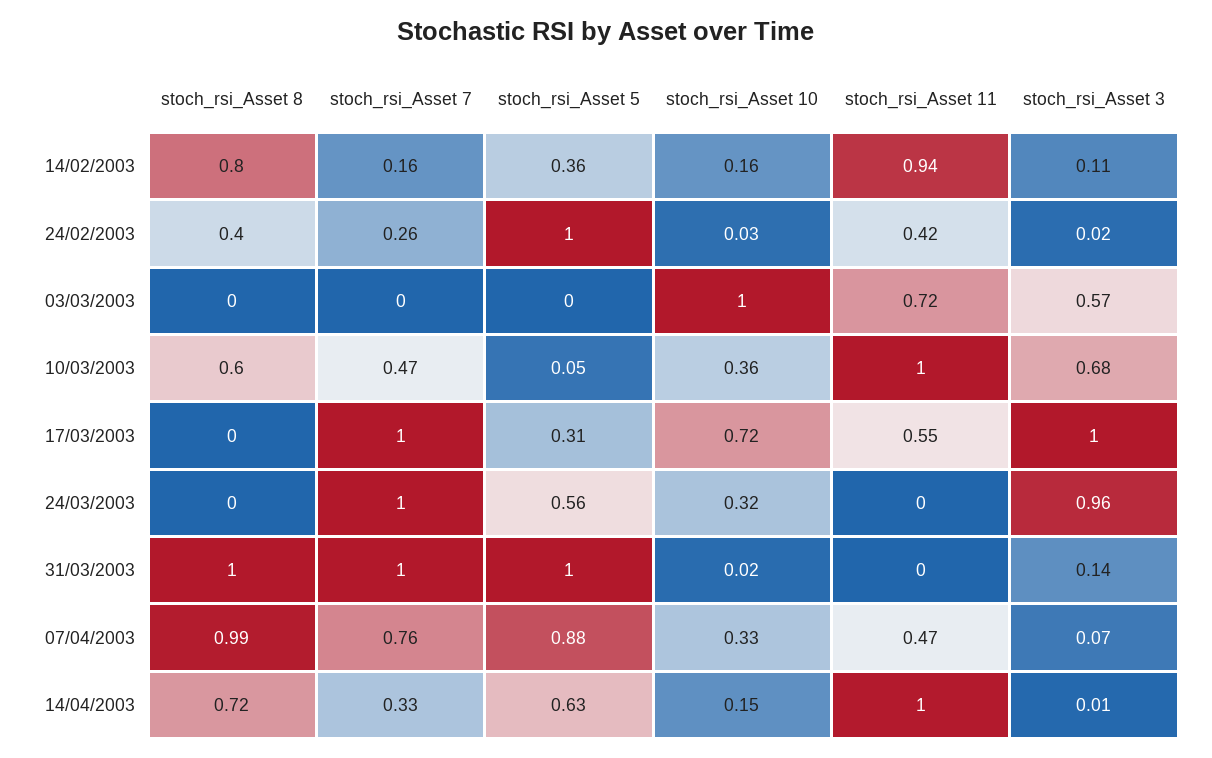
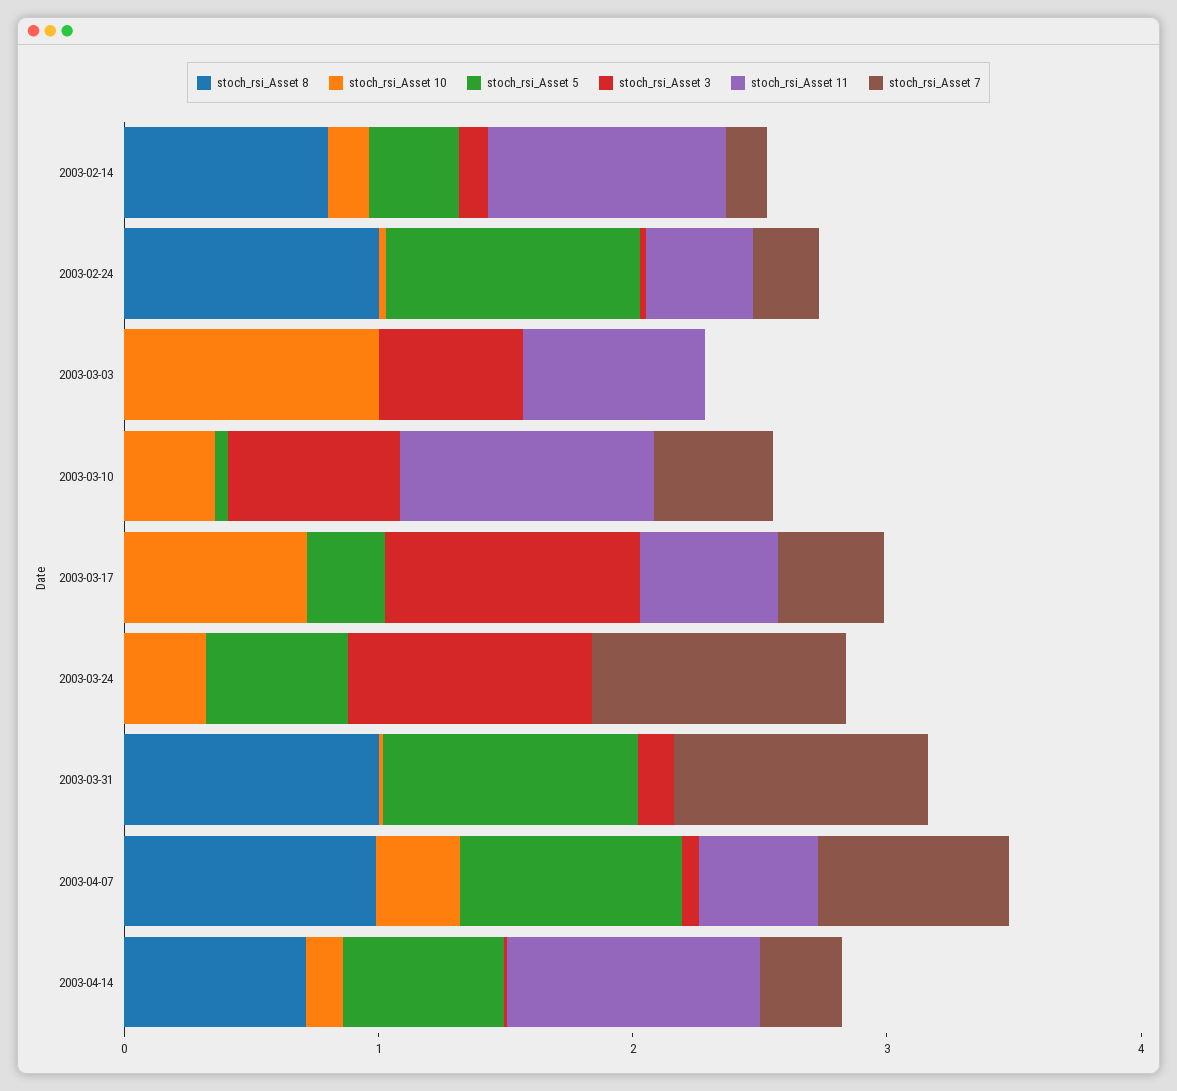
  {
    "stoch_rsi_Asset 8": {
      "14/02/2003": 0.8,
-     "24/02/2003": 0.4,
+     "24/02/2003": 1,
      "03/03/2003": 0,
-     "10/03/2003": 0.6,
+     "10/03/2003": 0,
      "17/03/2003": 0,
      "24/03/2003": 0,
      "31/03/2003": 1,
      "07/04/2003": 0.99,
      "14/04/2003": 0.72
    },
    "stoch_rsi_Asset 7": {
      "14/02/2003": 0.16,
      "24/02/2003": 0.26,
      "03/03/2003": 0,
      "10/03/2003": 0.47,
-     "17/03/2003": 1,
+     "17/03/2003": 0.4,
      "24/03/2003": 1,
      "31/03/2003": 1,
      "07/04/2003": 0.76,
      "14/04/2003": 0.33
    },
    "stoch_rsi_Asset 5": {
      "14/02/2003": 0.36,
      "24/02/2003": 1,
      "03/03/2003": 0,
      "10/03/2003": 0.05,
      "17/03/2003": 0.31,
      "24/03/2003": 0.56,
      "31/03/2003": 1,
      "07/04/2003": 0.88,
      "14/04/2003": 0.63
    },
    "stoch_rsi_Asset 10": {
      "14/02/2003": 0.16,
      "24/02/2003": 0.03,
      "03/03/2003": 1,
      "10/03/2003": 0.36,
      "17/03/2003": 0.72,
      "24/03/2003": 0.32,
      "31/03/2003": 0.02,
      "07/04/2003": 0.33,
      "14/04/2003": 0.15
    },
    "stoch_rsi_Asset 11": {
      "14/02/2003": 0.94,
      "24/02/2003": 0.42,
      "03/03/2003": 0.72,
      "10/03/2003": 1,
      "17/03/2003": 0.55,
      "24/03/2003": 0,
      "31/03/2003": 0,
      "07/04/2003": 0.47,
      "14/04/2003": 1
    },
    "stoch_rsi_Asset 3": {
      "14/02/2003": 0.11,
      "24/02/2003": 0.02,
      "03/03/2003": 0.57,
      "10/03/2003": 0.68,
      "17/03/2003": 1,
      "24/03/2003": 0.96,
      "31/03/2003": 0.14,
      "07/04/2003": 0.07,
      "14/04/2003": 0.01
    }
  }

